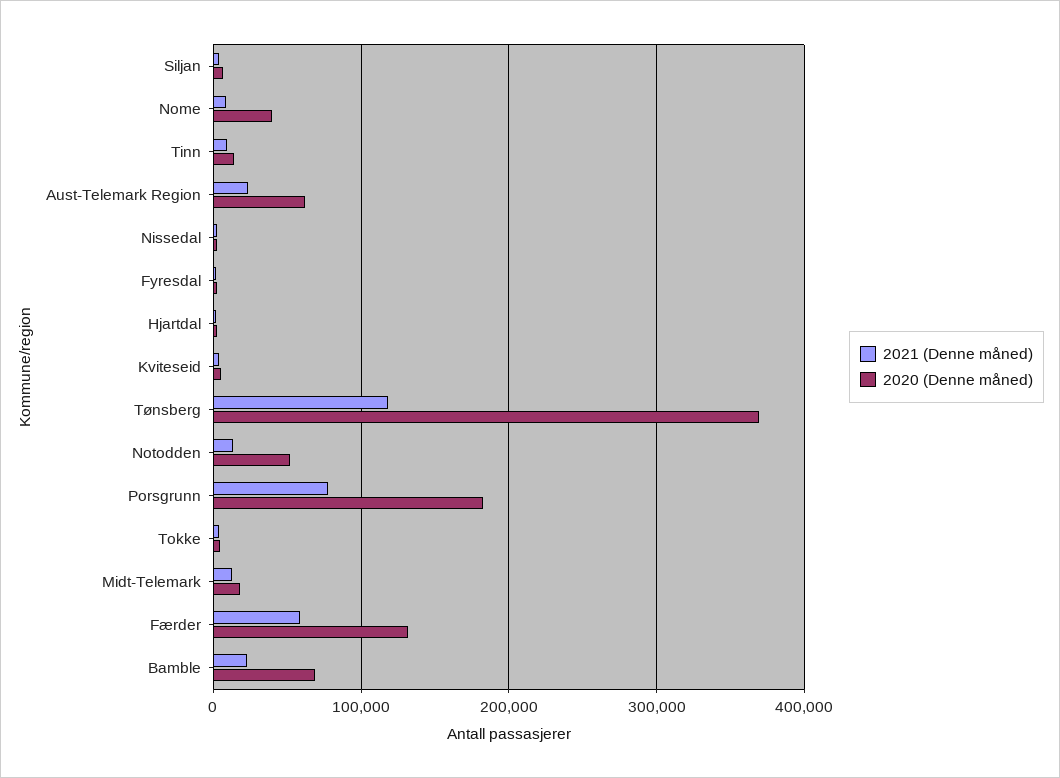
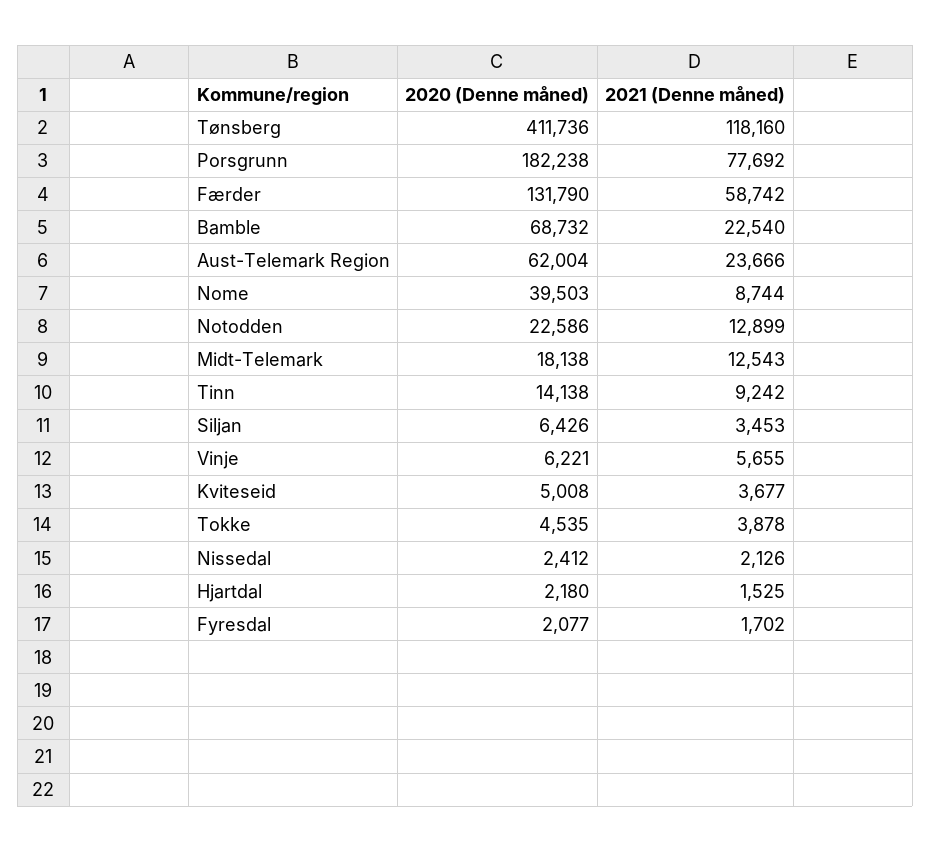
  {
    "2021 (Denne måned)": {
      "Siljan": 3453,
      "Nome": 8744,
      "Tinn": 9242,
      "Aust-Telemark Region": 23666,
      "Nissedal": 2126,
      "Fyresdal": 1702,
      "Hjartdal": 1525,
      "Kviteseid": 3677,
      "Tønsberg": 118160,
      "Notodden": 12899,
      "Porsgrunn": 77692,
      "Tokke": 3878,
      "Midt-Telemark": 12543,
      "Færder": 58742,
-     "Bamble": 22540
+     "Bamble": 22540,
+     "Vinje": 5655
    },
    "2020 (Denne måned)": {
      "Siljan": 6426,
      "Nome": 39503,
      "Tinn": 14138,
      "Aust-Telemark Region": 62004,
      "Nissedal": 2412,
      "Fyresdal": 2077,
      "Hjartdal": 2180,
      "Kviteseid": 5008,
-     "Tønsberg": 370000,
+     "Tønsberg": 411736,
-     "Notodden": 50000,
+     "Notodden": 22586,
      "Porsgrunn": 182238,
      "Tokke": 4535,
      "Midt-Telemark": 18138,
      "Færder": 131790,
-     "Bamble": 68732
+     "Bamble": 68732,
+     "Vinje": 6221
    }
  }

